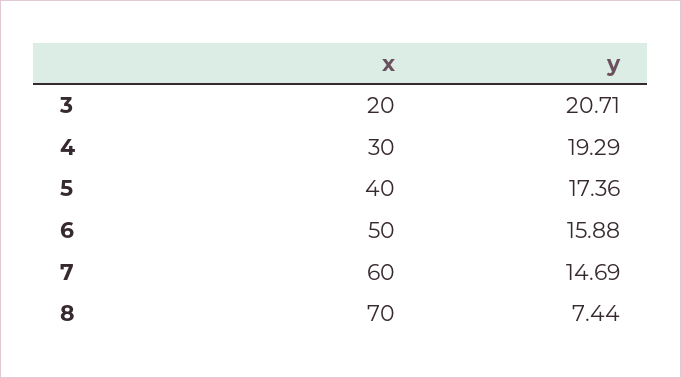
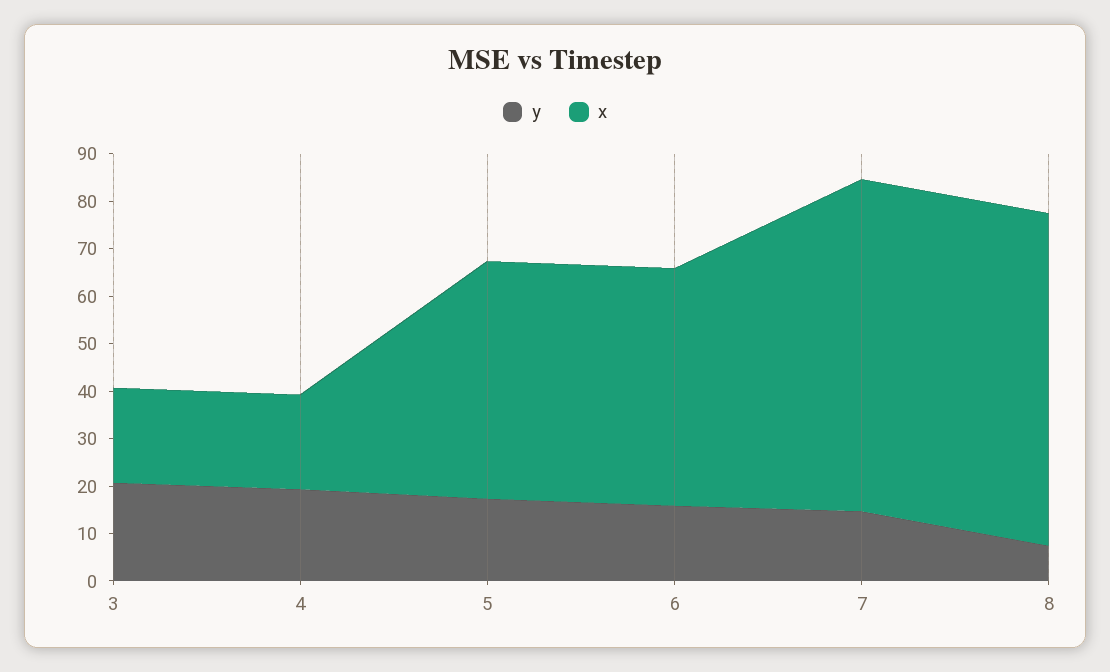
  {
    "x": {
      "3": 20,
-     "4": 30,
+     "4": 20,
-     "5": 40,
+     "5": 50,
      "6": 50,
-     "7": 60,
+     "7": 70,
      "8": 70
    },
    "y": {
      "3": 20.71,
      "4": 19.29,
      "5": 17.36,
      "6": 15.88,
      "7": 14.69,
      "8": 7.44
    }
  }

